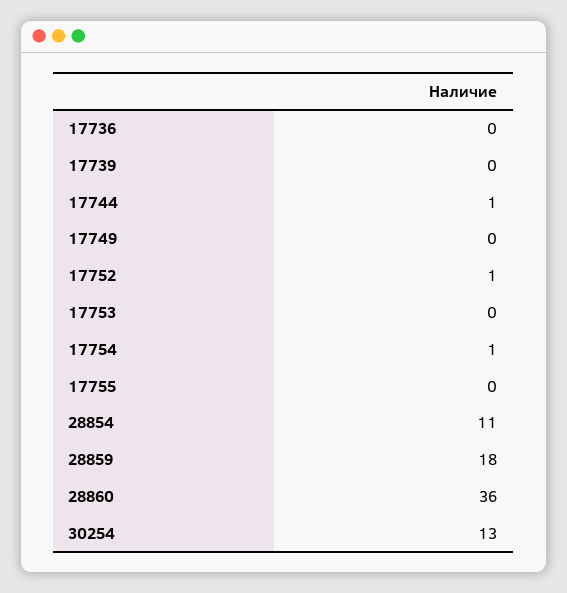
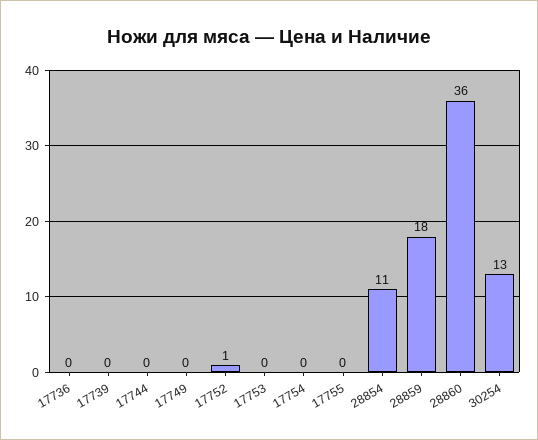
  {
    "17736": 0,
    "17739": 0,
-   "17744": 1,
+   "17744": 0,
    "17749": 0,
    "17752": 1,
    "17753": 0,
-   "17754": 1,
+   "17754": 0,
    "17755": 0,
    "28854": 11,
    "28859": 18,
    "28860": 36,
    "30254": 13
  }

